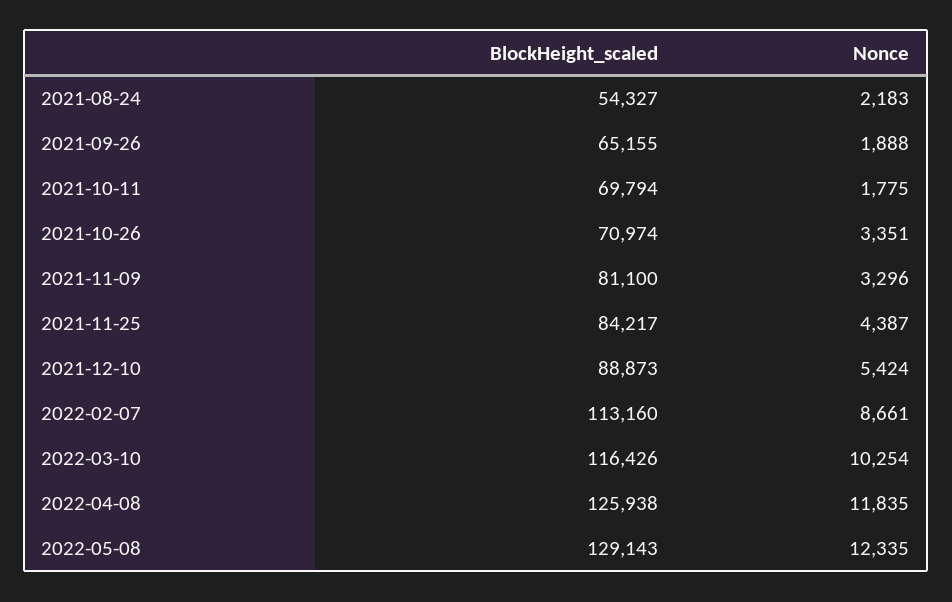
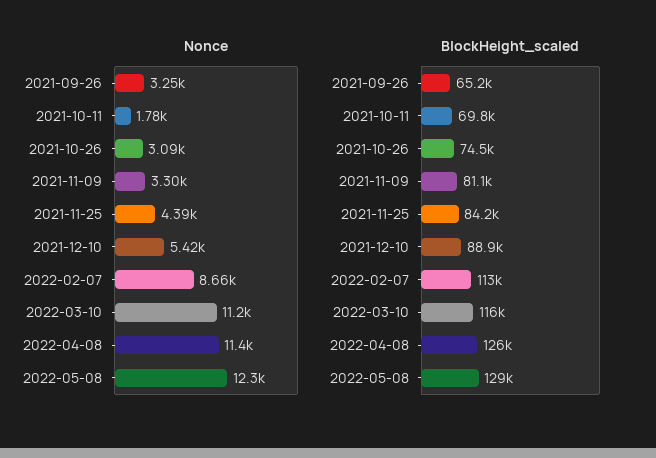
  {
    "BlockHeight_scaled": {
-     "2021-08-24": 54327,
      "2021-09-26": 65155,
      "2021-10-11": 69794,
-     "2021-10-26": 70974,
+     "2021-10-26": 74500,
      "2021-11-09": 81100,
      "2021-11-25": 84217,
      "2021-12-10": 88873,
      "2022-02-07": 113160,
      "2022-03-10": 116426,
      "2022-04-08": 125938,
      "2022-05-08": 129143
    },
    "Nonce": {
-     "2021-08-24": 2183,
-     "2021-09-26": 1888,
+     "2021-09-26": 3250,
      "2021-10-11": 1775,
-     "2021-10-26": 3351,
+     "2021-10-26": 3090,
      "2021-11-09": 3296,
      "2021-11-25": 4387,
      "2021-12-10": 5424,
      "2022-02-07": 8661,
-     "2022-03-10": 10254,
+     "2022-03-10": 11200,
-     "2022-04-08": 11835,
+     "2022-04-08": 11400,
      "2022-05-08": 12335
    }
  }

